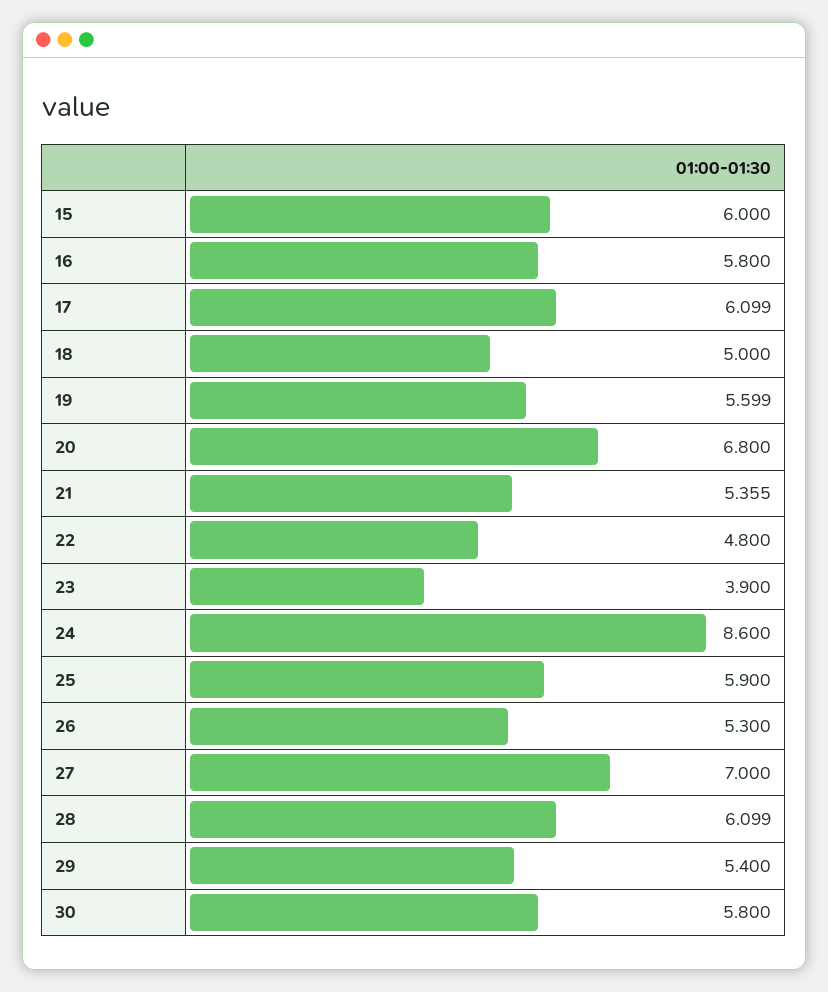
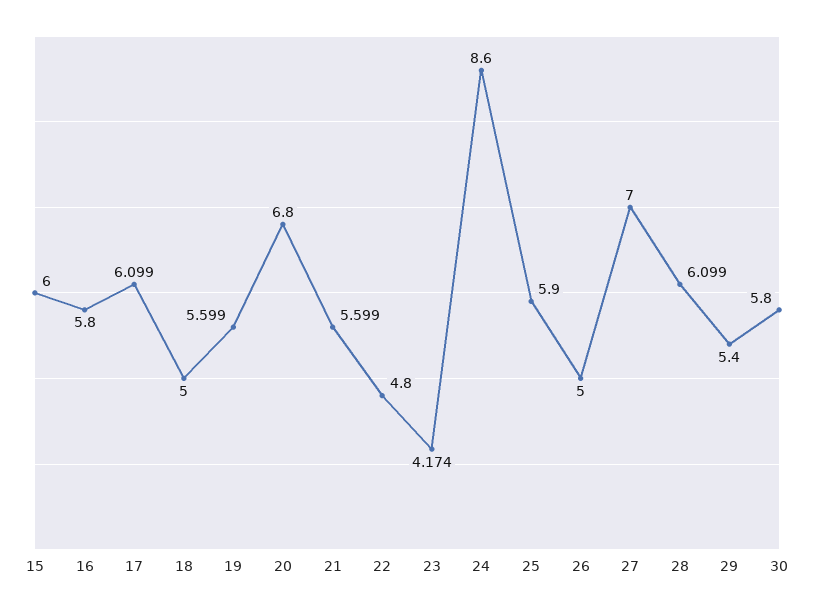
  {
    "15": 6,
    "16": 5.8,
    "17": 6.099,
    "18": 5,
    "19": 5.599,
    "20": 6.8,
-   "21": 5.355,
+   "21": 5.599,
    "22": 4.8,
-   "23": 3.9,
+   "23": 4.174,
    "24": 8.6,
    "25": 5.9,
-   "26": 5.3,
+   "26": 5,
    "27": 7,
    "28": 6.099,
    "29": 5.4,
    "30": 5.8
  }

